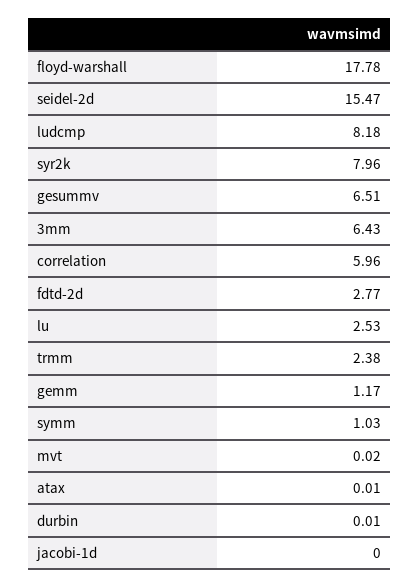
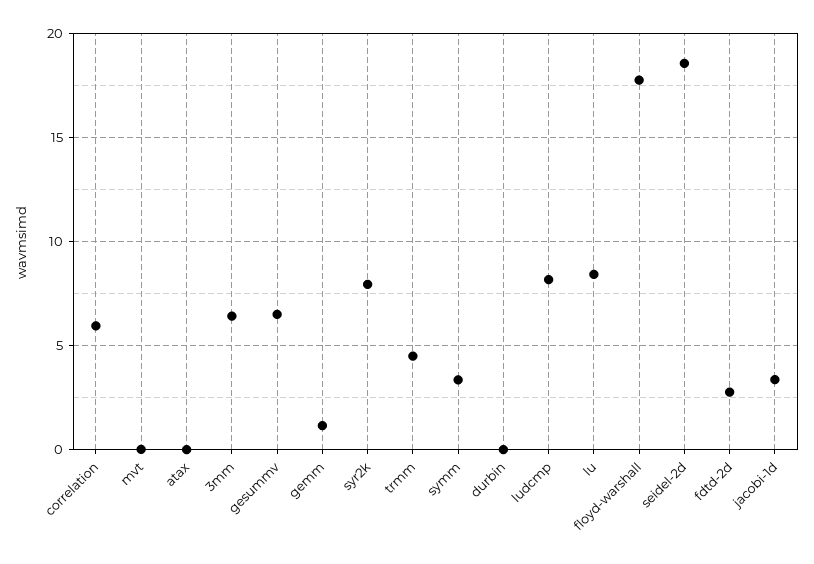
  {
    "floyd-warshall": 17.78,
-   "seidel-2d": 15.47,
+   "seidel-2d": 18.5,
    "ludcmp": 8.18,
    "syr2k": 7.96,
    "gesummv": 6.51,
    "3mm": 6.43,
    "correlation": 5.96,
    "fdtd-2d": 2.77,
-   "lu": 2.53,
+   "lu": 8.5,
-   "trmm": 2.38,
+   "trmm": 4.5,
    "gemm": 1.17,
-   "symm": 1.03,
+   "symm": 3.5,
    "mvt": 0.02,
    "atax": 0.01,
    "durbin": 0.01,
-   "jacobi-1d": 0
+   "jacobi-1d": 3.5
  }

